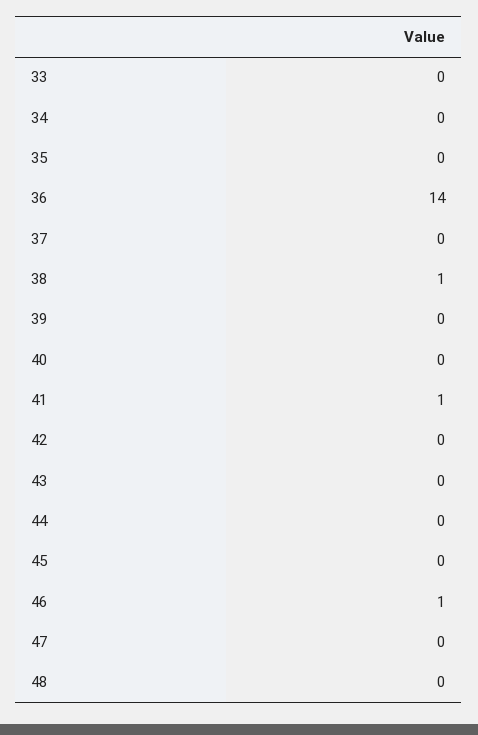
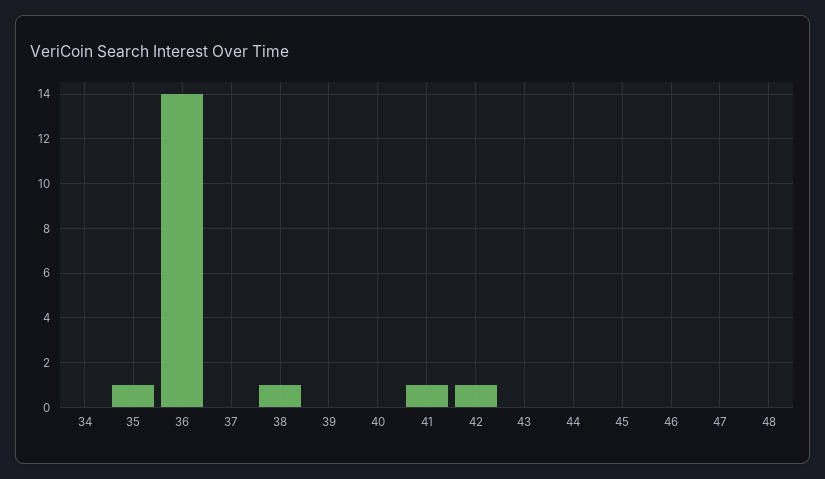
  {
-   "33": 0,
    "34": 0,
-   "35": 0,
+   "35": 1,
    "36": 14,
    "37": 0,
    "38": 1,
    "39": 0,
    "40": 0,
    "41": 1,
-   "42": 0,
+   "42": 1,
    "43": 0,
    "44": 0,
    "45": 0,
-   "46": 1,
+   "46": 0,
    "47": 0,
    "48": 0
  }

